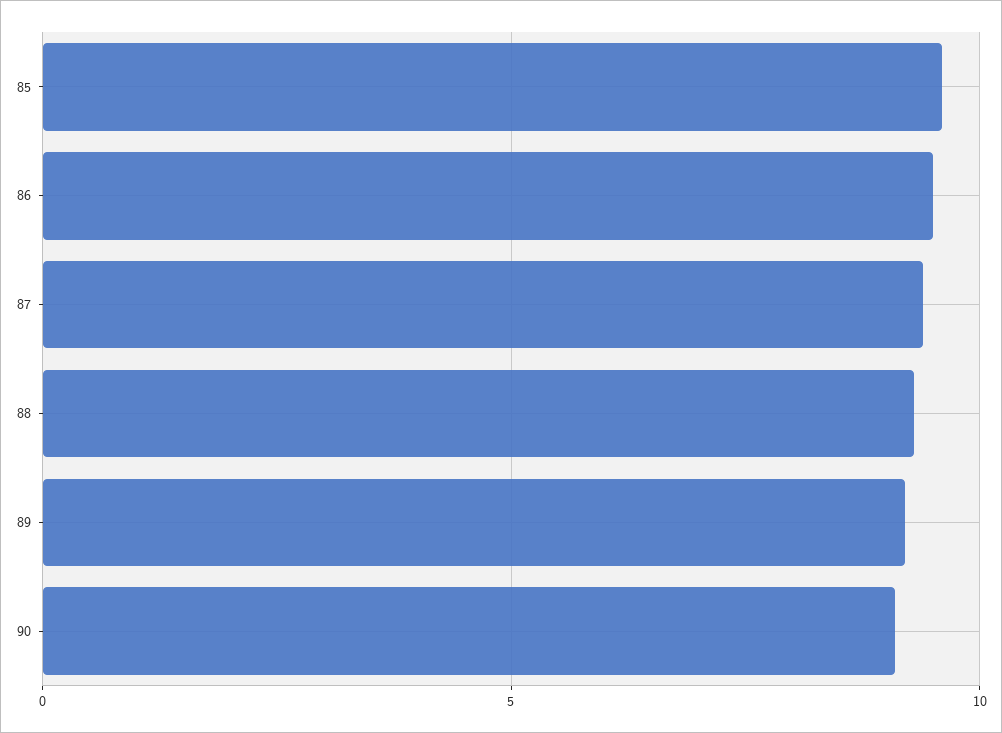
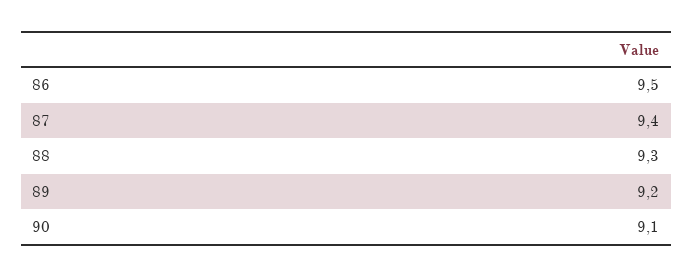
  {
-   "85": 9.5,
    "86": 9.5,
    "87": 9.4,
    "88": 9.3,
    "89": 9.2,
    "90": 9.1
  }

